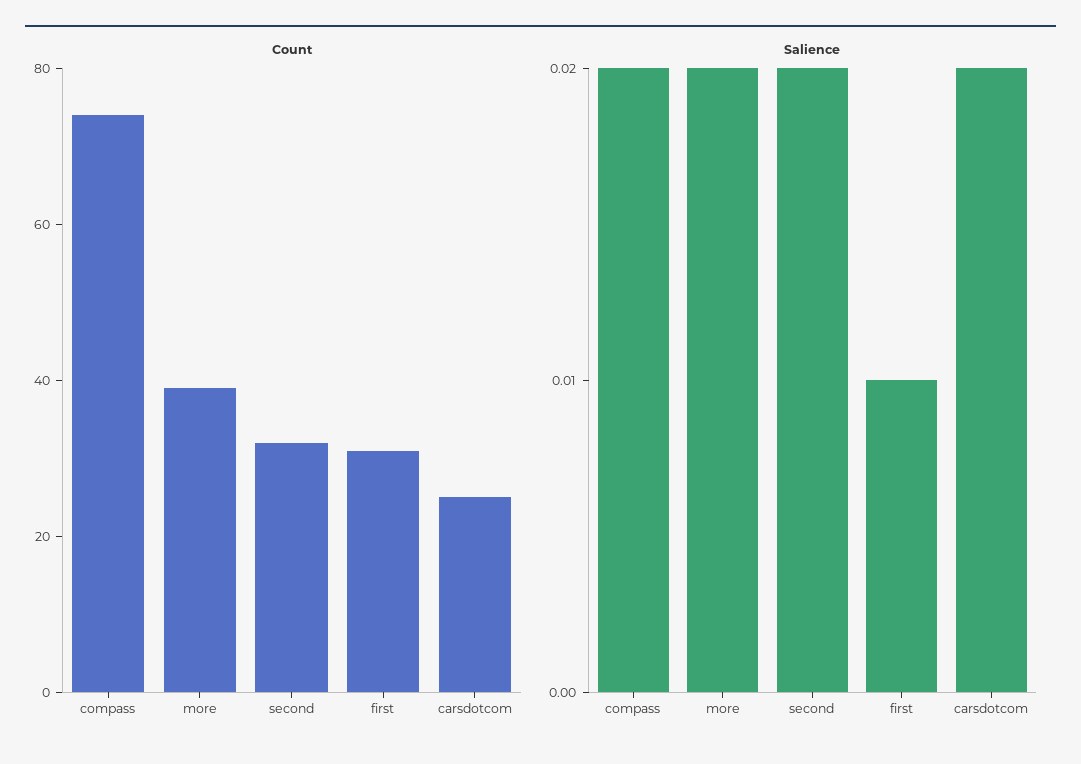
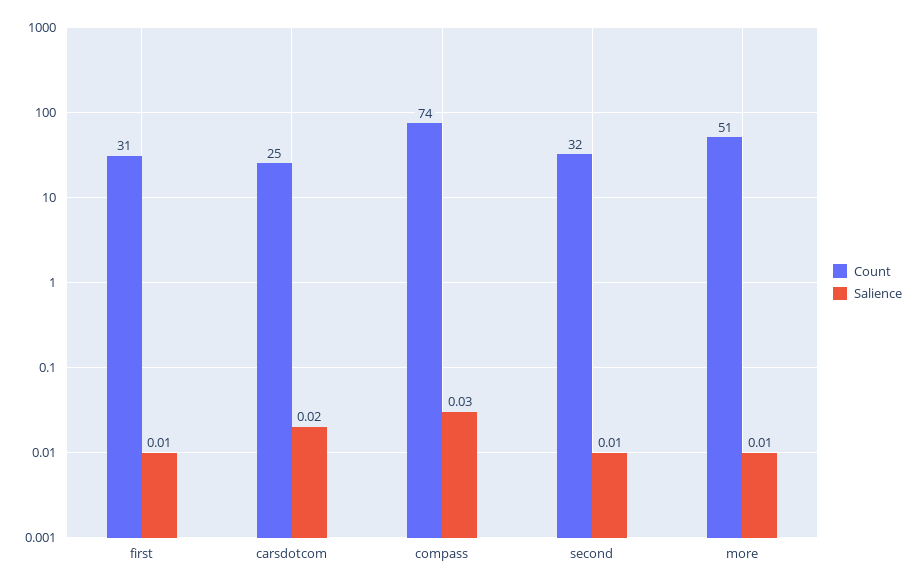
  {
    "Count": {
      "compass": 74,
-     "more": 40,
+     "more": 51,
      "second": 32,
      "first": 31,
      "carsdotcom": 25
    },
    "Salience": {
-     "compass": 0.02,
+     "compass": 0.03,
-     "more": 0.02,
+     "more": 0.01,
-     "second": 0.02,
+     "second": 0.01,
      "first": 0.01,
      "carsdotcom": 0.02
    }
  }

